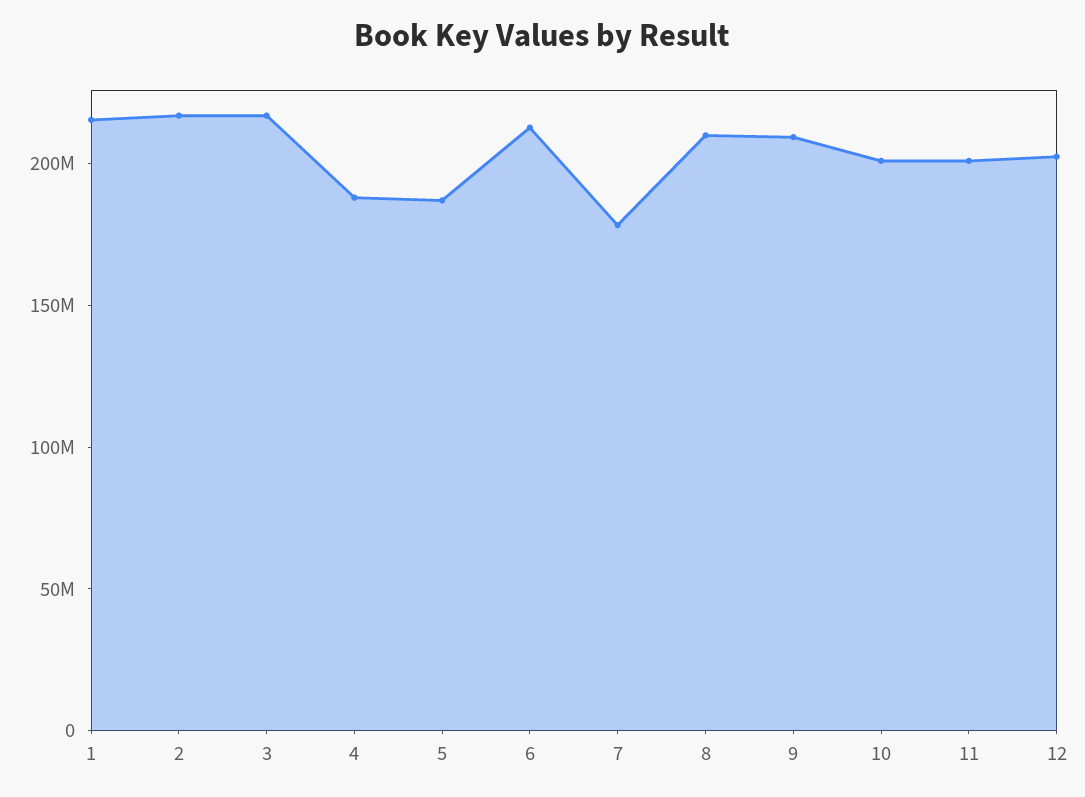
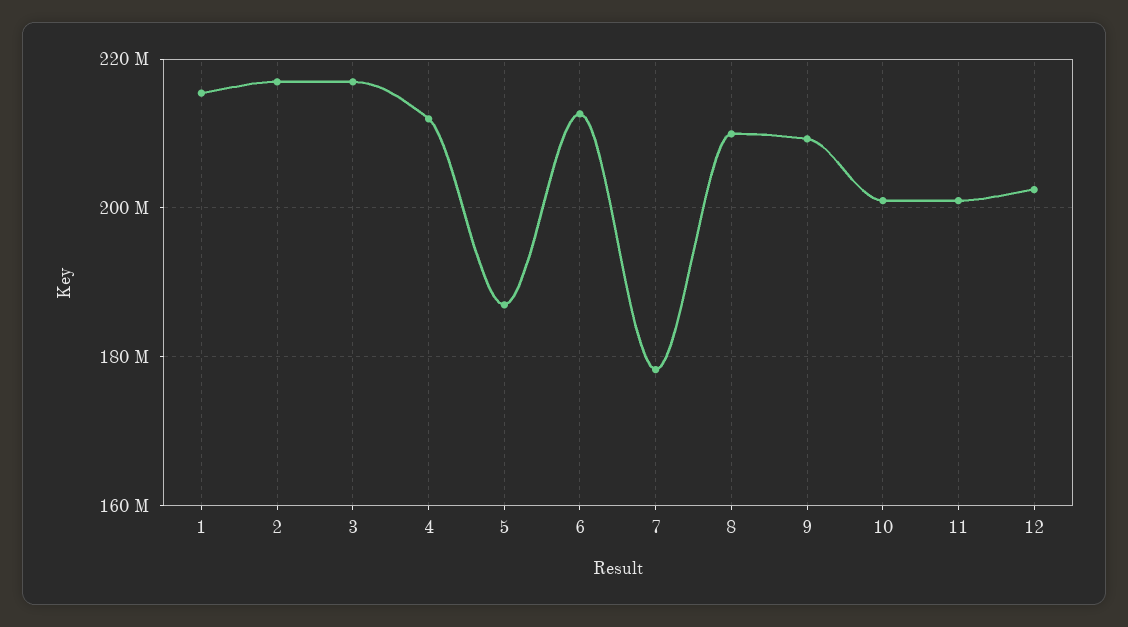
  {
    "1": 216000000,
    "2": 216000000,
    "3": 216000000,
-   "4": 190000000,
+   "4": 212000000,
    "5": 186000000,
    "6": 212000000,
    "7": 178000000,
    "8": 210000000,
    "9": 210000000,
    "10": 200000000,
    "11": 200000000,
    "12": 202000000
  }

